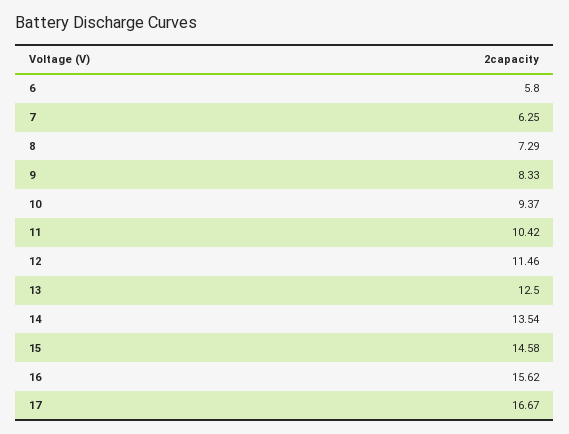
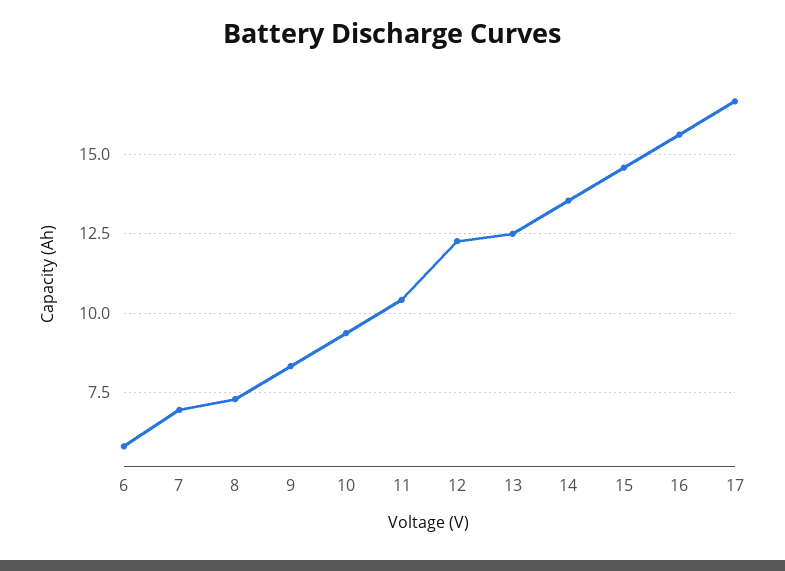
  {
    "6": 5.8,
-   "7": 6.25,
+   "7": 7,
    "8": 7.29,
    "9": 8.33,
    "10": 9.37,
    "11": 10.42,
-   "12": 11.46,
+   "12": 12.25,
    "13": 12.5,
    "14": 13.54,
    "15": 14.58,
    "16": 15.62,
    "17": 16.67
  }

